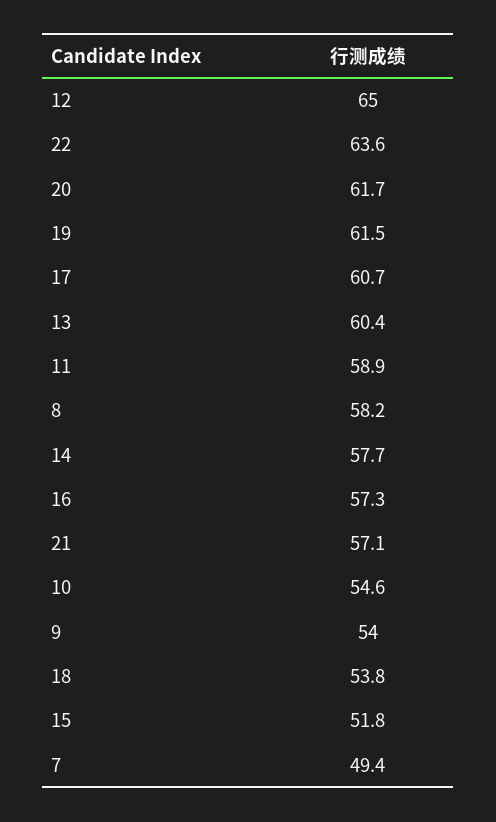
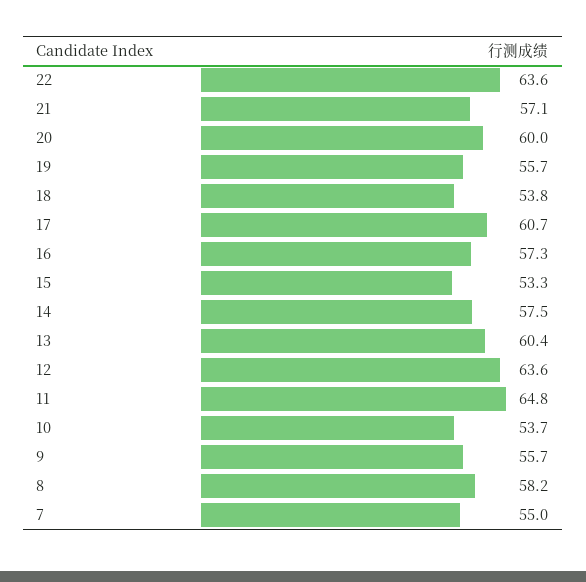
  {
-   "12": 65,
+   "12": 63.6,
    "22": 63.6,
-   "20": 61.7,
+   "20": 60,
-   "19": 61.5,
+   "19": 55.7,
    "17": 60.7,
    "13": 60.4,
-   "11": 58.9,
+   "11": 64.8,
    "8": 58.2,
-   "14": 57.7,
+   "14": 57.5,
    "16": 57.3,
    "21": 57.1,
-   "10": 54.6,
+   "10": 53.7,
-   "9": 54,
+   "9": 55.7,
    "18": 53.8,
-   "15": 51.8,
+   "15": 53.3,
-   "7": 49.4
+   "7": 55
  }

